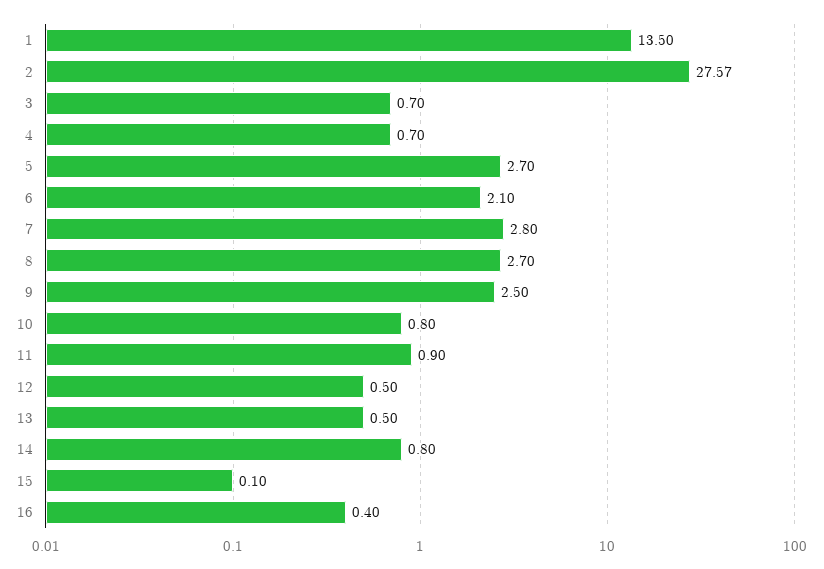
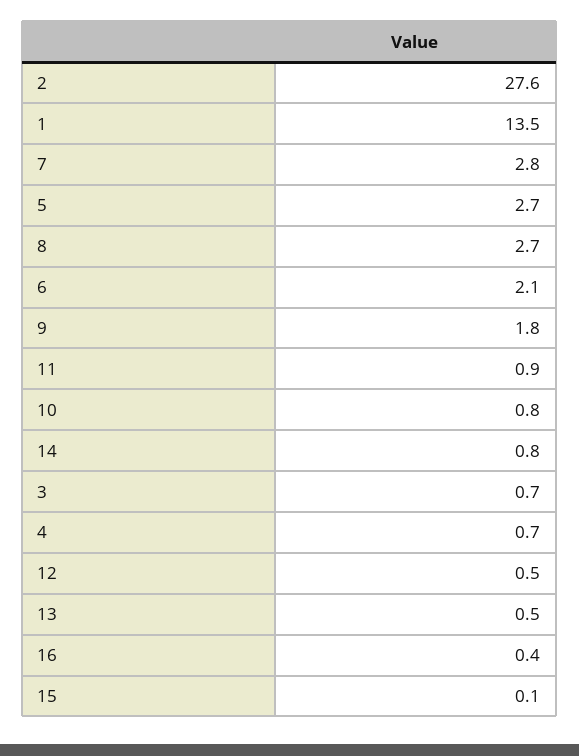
  {
    "1": 13.5,
    "2": 27.57,
    "3": 0.7,
    "4": 0.7,
    "5": 2.7,
    "6": 2.1,
    "7": 2.8,
    "8": 2.7,
-   "9": 2.5,
+   "9": 1.8,
    "10": 0.8,
    "11": 0.9,
    "12": 0.5,
    "13": 0.5,
    "14": 0.8,
    "15": 0.1,
    "16": 0.4
  }

